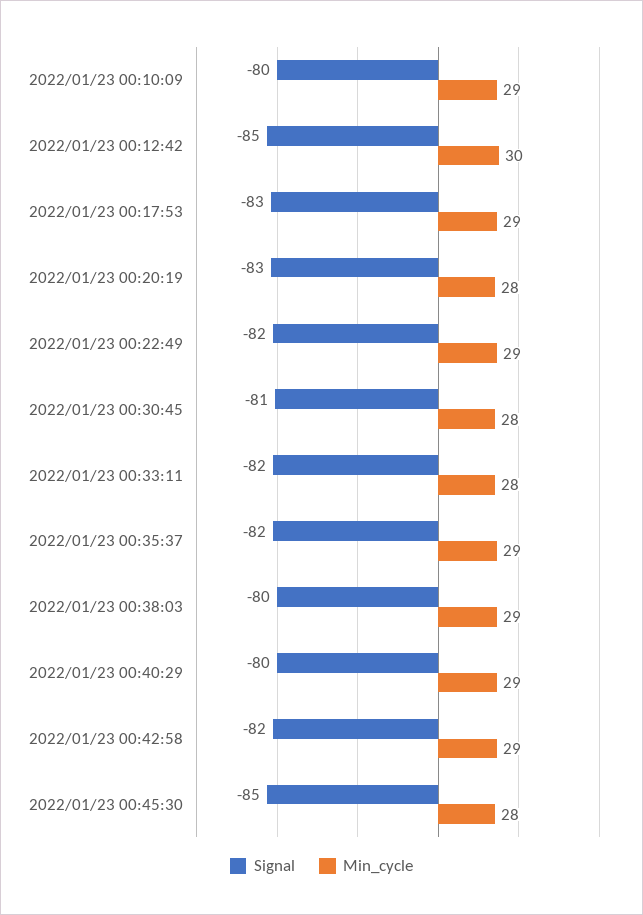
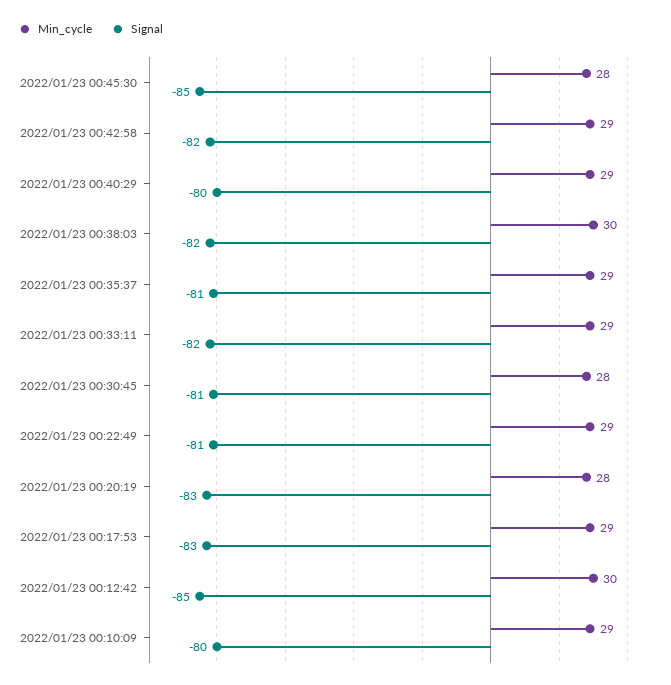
  {
    "Signal": {
      "2022/01/23 00:10:09": -80,
      "2022/01/23 00:12:42": -85,
      "2022/01/23 00:17:53": -83,
      "2022/01/23 00:20:19": -83,
-     "2022/01/23 00:22:49": -82,
+     "2022/01/23 00:22:49": -81,
      "2022/01/23 00:30:45": -81,
      "2022/01/23 00:33:11": -82,
-     "2022/01/23 00:35:37": -82,
+     "2022/01/23 00:35:37": -81,
-     "2022/01/23 00:38:03": -80,
+     "2022/01/23 00:38:03": -82,
      "2022/01/23 00:40:29": -80,
      "2022/01/23 00:42:58": -82,
      "2022/01/23 00:45:30": -85
    },
    "Min_cycle": {
      "2022/01/23 00:10:09": 29,
      "2022/01/23 00:12:42": 30,
      "2022/01/23 00:17:53": 29,
      "2022/01/23 00:20:19": 28,
      "2022/01/23 00:22:49": 29,
      "2022/01/23 00:30:45": 28,
-     "2022/01/23 00:33:11": 28,
+     "2022/01/23 00:33:11": 29,
      "2022/01/23 00:35:37": 29,
-     "2022/01/23 00:38:03": 29,
+     "2022/01/23 00:38:03": 30,
      "2022/01/23 00:40:29": 29,
      "2022/01/23 00:42:58": 29,
      "2022/01/23 00:45:30": 28
    }
  }

